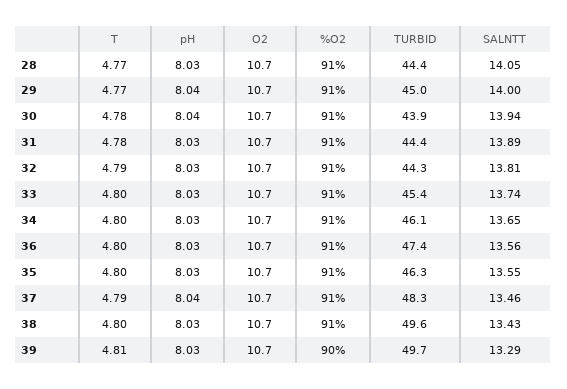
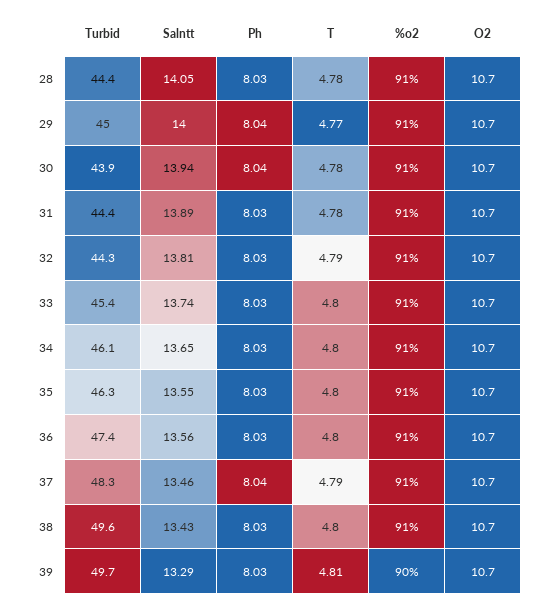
  {
    "T": {
-     "28": 4.77,
+     "28": 4.78,
      "29": 4.77,
      "30": 4.78,
      "31": 4.78,
      "32": 4.79,
      "33": 4.8,
      "34": 4.8,
      "36": 4.8,
      "35": 4.8,
      "37": 4.79,
      "38": 4.8,
      "39": 4.81
    },
    "pH": {
      "28": 8.03,
      "29": 8.04,
      "30": 8.04,
      "31": 8.03,
      "32": 8.03,
      "33": 8.03,
      "34": 8.03,
      "36": 8.03,
      "35": 8.03,
      "37": 8.04,
      "38": 8.03,
      "39": 8.03
    },
    "O2": {
      "28": 10.7,
      "29": 10.7,
      "30": 10.7,
      "31": 10.7,
      "32": 10.7,
      "33": 10.7,
      "34": 10.7,
      "36": 10.7,
      "35": 10.7,
      "37": 10.7,
      "38": 10.7,
      "39": 10.7
    },
    "%O2": {
      "28": 91,
      "29": 91,
      "30": 91,
      "31": 91,
      "32": 91,
      "33": 91,
      "34": 91,
      "36": 91,
      "35": 91,
      "37": 91,
      "38": 91,
      "39": 90
    },
    "TURBID": {
      "28": 44.4,
      "29": 45,
      "30": 43.9,
      "31": 44.4,
      "32": 44.3,
      "33": 45.4,
      "34": 46.1,
      "36": 47.4,
      "35": 46.3,
      "37": 48.3,
      "38": 49.6,
      "39": 49.7
    },
    "SALNTT": {
      "28": 14.05,
      "29": 14,
      "30": 13.94,
      "31": 13.89,
      "32": 13.81,
      "33": 13.74,
      "34": 13.65,
      "36": 13.56,
      "35": 13.55,
      "37": 13.46,
      "38": 13.43,
      "39": 13.29
    }
  }

